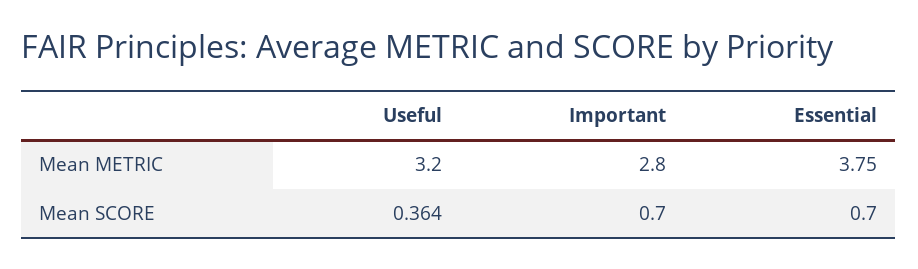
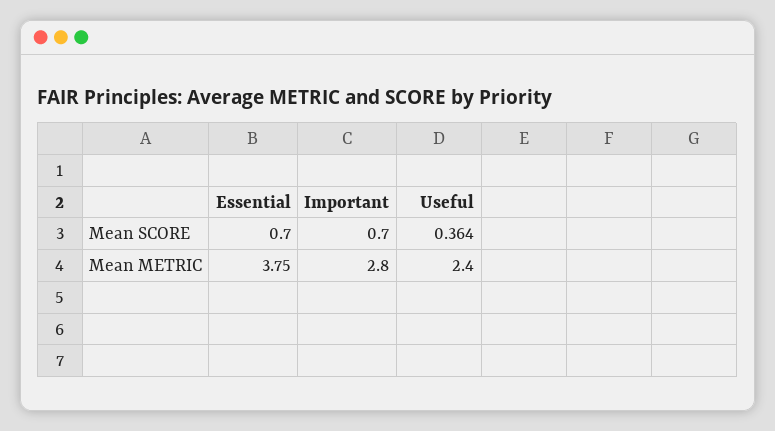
  {
    "Useful": {
-     "Mean METRIC": 3.2,
+     "Mean METRIC": 2.4,
      "Mean SCORE": 0.364
    },
    "Important": {
      "Mean METRIC": 2.8,
      "Mean SCORE": 0.7
    },
    "Essential": {
      "Mean METRIC": 3.75,
      "Mean SCORE": 0.7
    }
  }

